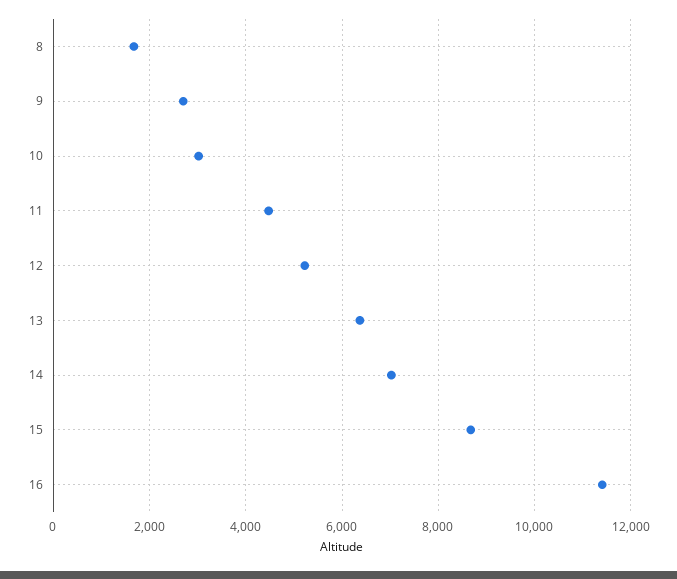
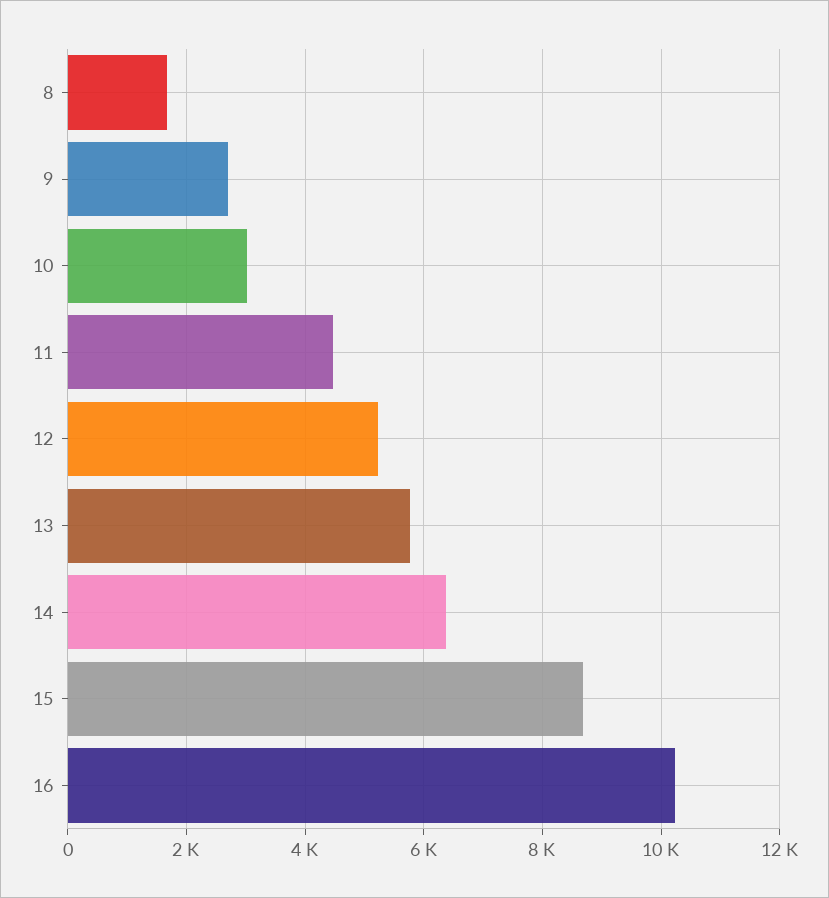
  {
    "8": 1600,
    "9": 2800,
    "10": 3000,
    "11": 4400,
    "12": 5200,
-   "13": 6400,
+   "13": 5800,
-   "14": 7000,
+   "14": 6400,
    "15": 8600,
-   "16": 11400
+   "16": 10200
  }

